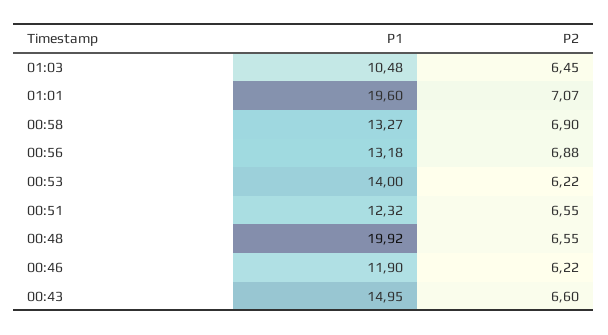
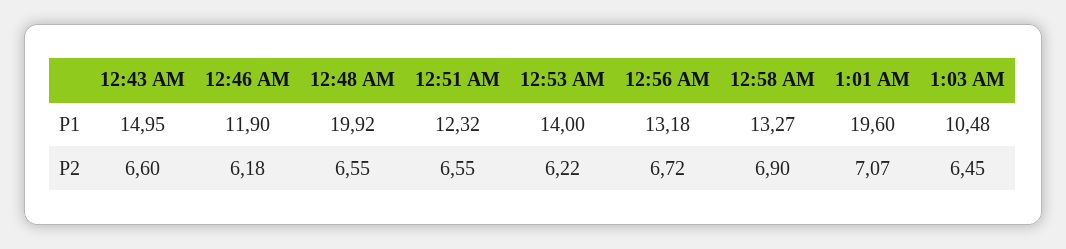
  {
    "P1": {
      "01:03": 10.48,
      "01:01": 19.6,
      "00:58": 13.27,
      "00:56": 13.18,
      "00:53": 14,
      "00:51": 12.32,
      "00:48": 19.92,
      "00:46": 11.9,
      "00:43": 14.95
    },
    "P2": {
      "01:03": 6.45,
      "01:01": 7.07,
      "00:58": 6.9,
-     "00:56": 6.88,
+     "00:56": 6.72,
      "00:53": 6.22,
      "00:51": 6.55,
      "00:48": 6.55,
-     "00:46": 6.22,
+     "00:46": 6.18,
      "00:43": 6.6
    }
  }

